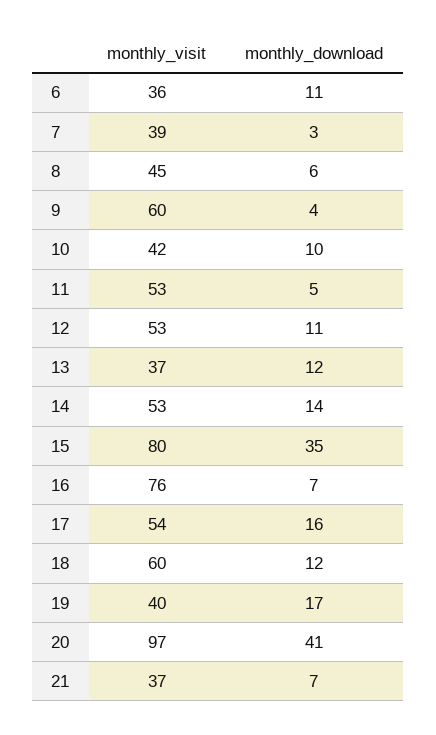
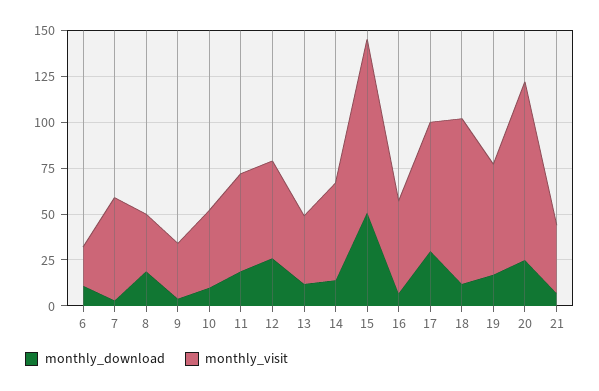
  {
    "monthly_visit": {
-     "6": 36,
+     "6": 20,
-     "7": 39,
+     "7": 55,
-     "8": 45,
+     "8": 30,
-     "9": 60,
+     "9": 30,
      "10": 42,
      "11": 53,
      "12": 53,
      "13": 37,
      "14": 53,
-     "15": 80,
+     "15": 95,
-     "16": 76,
+     "16": 50,
-     "17": 54,
+     "17": 70,
-     "18": 60,
+     "18": 90,
-     "19": 40,
+     "19": 60,
      "20": 97,
      "21": 37
    },
    "monthly_download": {
      "6": 11,
      "7": 3,
-     "8": 6,
+     "8": 20,
      "9": 4,
      "10": 10,
-     "11": 5,
+     "11": 20,
-     "12": 11,
+     "12": 25,
      "13": 12,
      "14": 14,
-     "15": 35,
+     "15": 50,
      "16": 7,
-     "17": 16,
+     "17": 30,
      "18": 12,
      "19": 17,
-     "20": 41,
+     "20": 25,
      "21": 7
    }
  }

